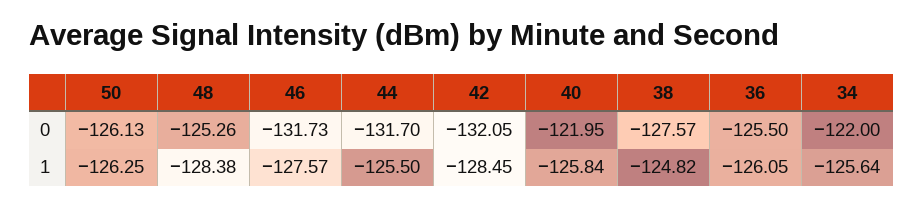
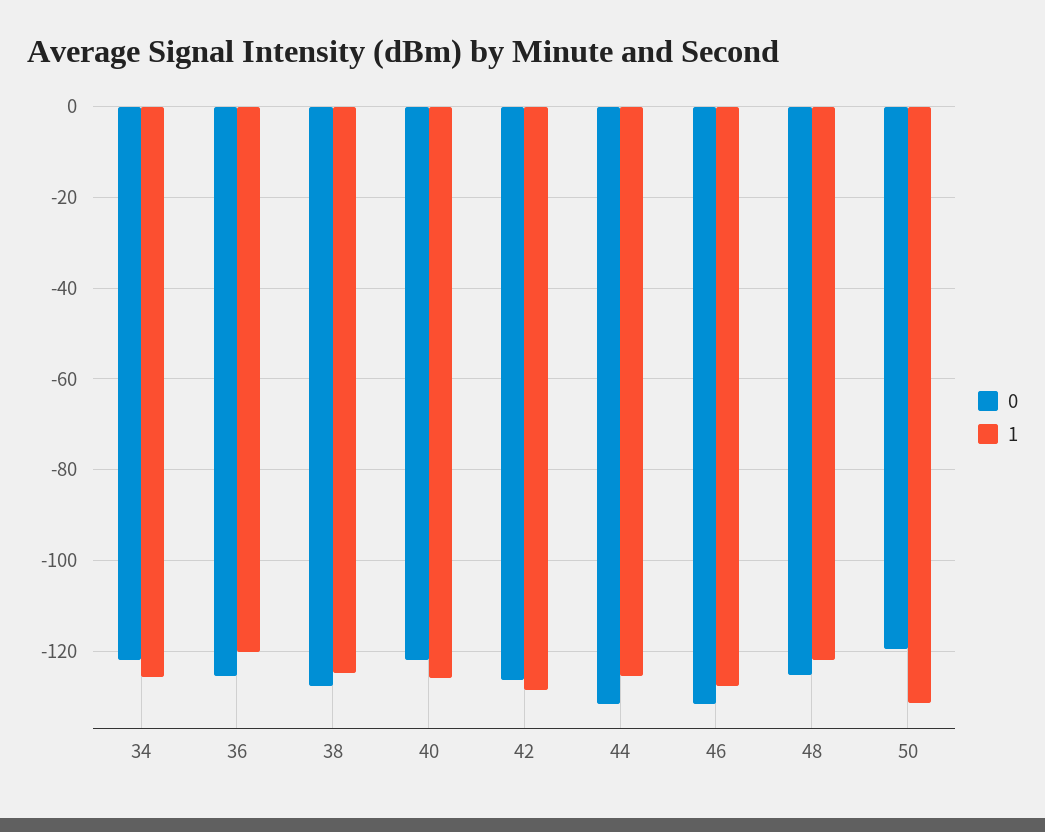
  {
    "0": {
-     "50": -126.13,
+     "50": -120,
      "48": -125.26,
      "46": -131.73,
      "44": -131.7,
-     "42": -132.05,
+     "42": -126,
      "40": -121.95,
      "38": -127.57,
      "36": -125.5,
      "34": -122
    },
    "1": {
-     "50": -126.25,
+     "50": -132,
-     "48": -128.38,
+     "48": -122,
      "46": -127.57,
      "44": -125.5,
      "42": -128.45,
      "40": -125.84,
      "38": -124.82,
-     "36": -126.05,
+     "36": -120,
      "34": -125.64
    }
  }

